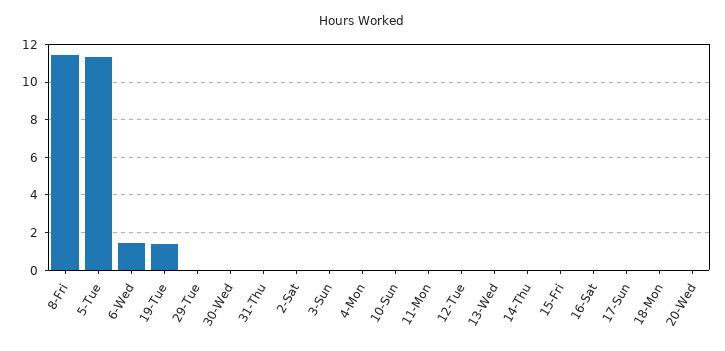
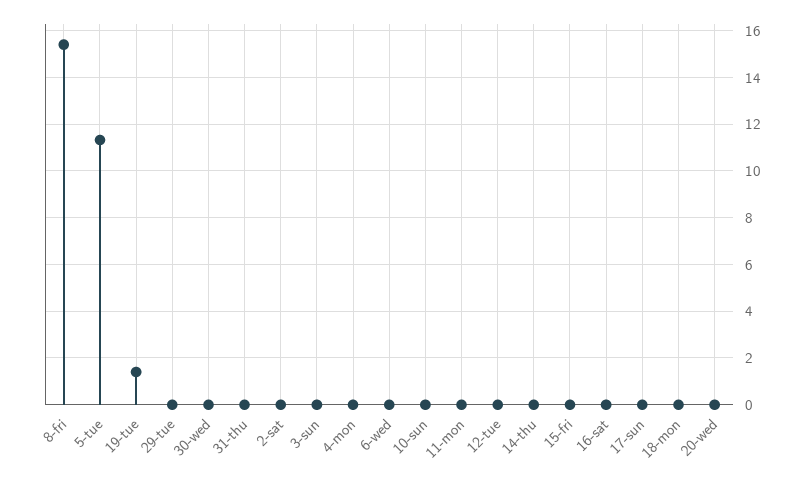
  {
-   "8-Fri": 11.5,
+   "8-Fri": 15.5,
    "5-Tue": 11.5,
-   "6-Wed": 1.5,
+   "6-Wed": 0,
    "19-Tue": 1.5,
    "29-Tue": 0,
    "30-Wed": 0,
    "31-Thu": 0,
    "2-Sat": 0,
    "3-Sun": 0,
    "4-Mon": 0,
    "10-Sun": 0,
    "11-Mon": 0,
    "12-Tue": 0,
-   "13-Wed": 0,
    "14-Thu": 0,
    "15-Fri": 0,
    "16-Sat": 0,
    "17-Sun": 0,
    "18-Mon": 0,
    "20-Wed": 0
  }

